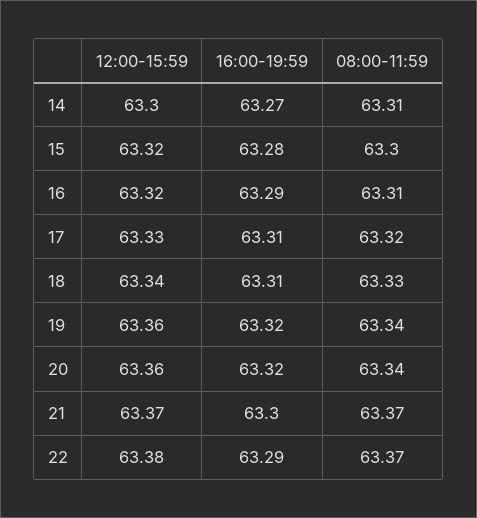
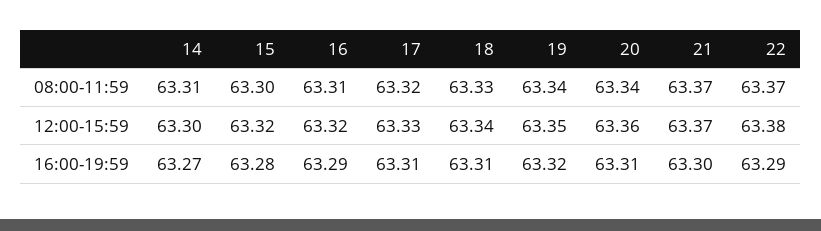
  {
    "12:00-15:59": {
      "14": 63.3,
      "15": 63.32,
      "16": 63.32,
      "17": 63.33,
      "18": 63.34,
-     "19": 63.36,
+     "19": 63.35,
      "20": 63.36,
      "21": 63.37,
      "22": 63.38
    },
    "16:00-19:59": {
      "14": 63.27,
      "15": 63.28,
      "16": 63.29,
      "17": 63.31,
      "18": 63.31,
      "19": 63.32,
-     "20": 63.32,
+     "20": 63.31,
      "21": 63.3,
      "22": 63.29
    },
    "08:00-11:59": {
      "14": 63.31,
      "15": 63.3,
      "16": 63.31,
      "17": 63.32,
      "18": 63.33,
      "19": 63.34,
      "20": 63.34,
      "21": 63.37,
      "22": 63.37
    }
  }

